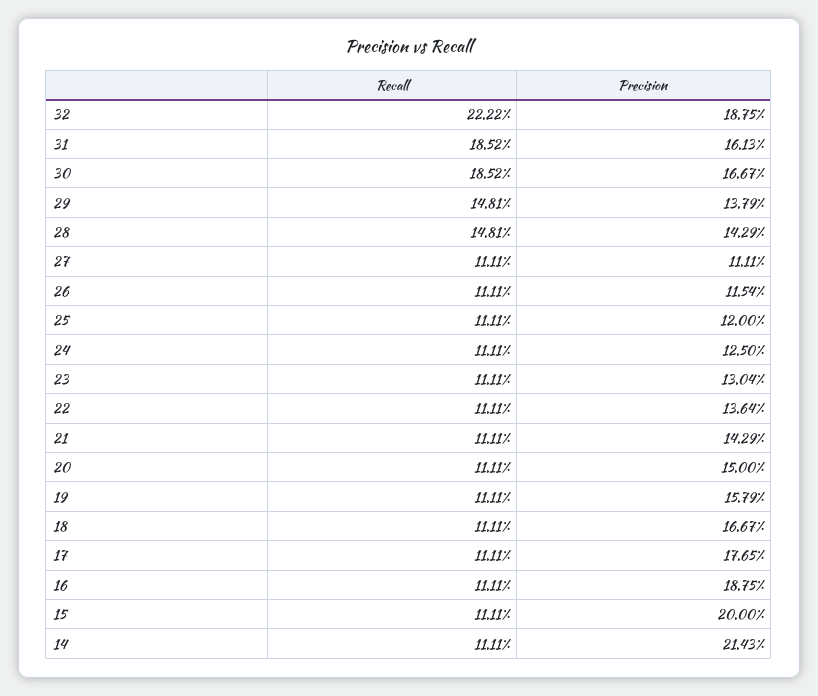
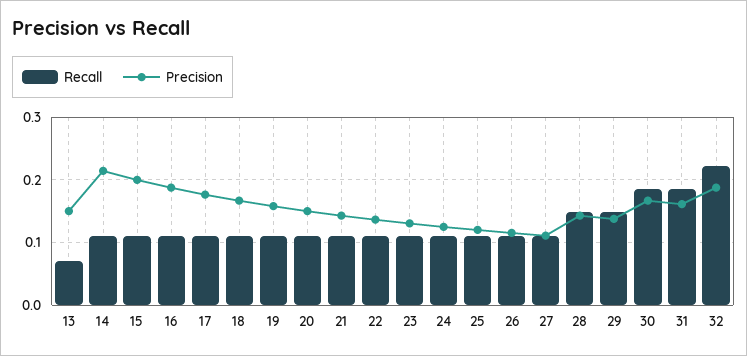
  {
    "Recall": {
      "32": 0.2222,
      "31": 0.1852,
      "30": 0.1852,
      "29": 0.1481,
      "28": 0.1481,
      "27": 0.1111,
      "26": 0.1111,
      "25": 0.1111,
      "24": 0.1111,
      "23": 0.1111,
      "22": 0.1111,
      "21": 0.1111,
      "20": 0.1111,
      "19": 0.1111,
      "18": 0.1111,
      "17": 0.1111,
      "16": 0.1111,
      "15": 0.1111,
-     "14": 0.1111
+     "14": 0.1111,
+     "13": 0.07
    },
    "Precision": {
      "32": 0.1875,
      "31": 0.1613,
      "30": 0.1667,
      "29": 0.1379,
      "28": 0.1429,
      "27": 0.1111,
      "26": 0.1154,
      "25": 0.12,
      "24": 0.125,
      "23": 0.1304,
      "22": 0.1364,
      "21": 0.1429,
      "20": 0.15,
      "19": 0.1579,
      "18": 0.1667,
      "17": 0.1765,
      "16": 0.1875,
      "15": 0.2,
-     "14": 0.2143
+     "14": 0.2143,
+     "13": 0.15
    }
  }

